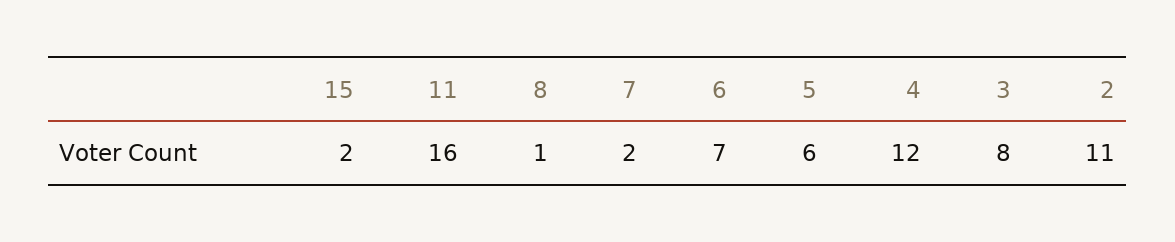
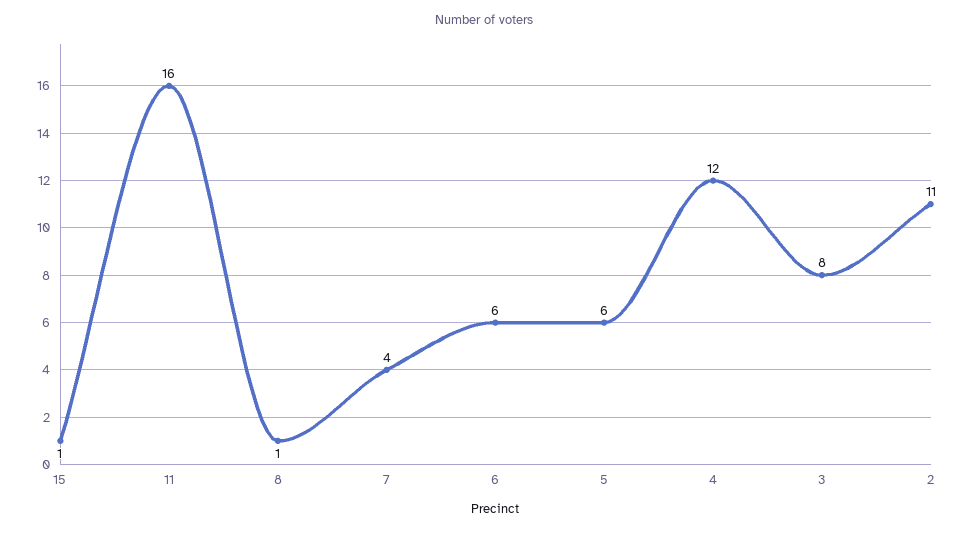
  {
-   "15": 2,
+   "15": 1,
    "11": 16,
    "8": 1,
-   "7": 2,
+   "7": 4,
-   "6": 7,
+   "6": 6,
    "5": 6,
    "4": 12,
    "3": 8,
    "2": 11
  }

